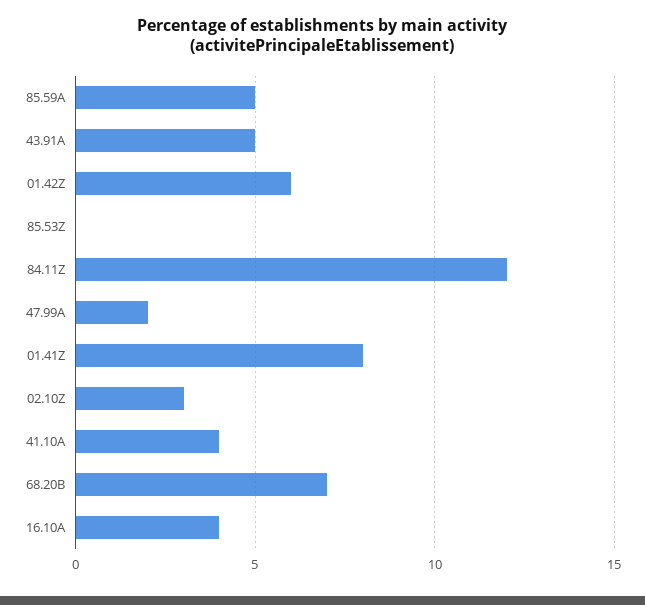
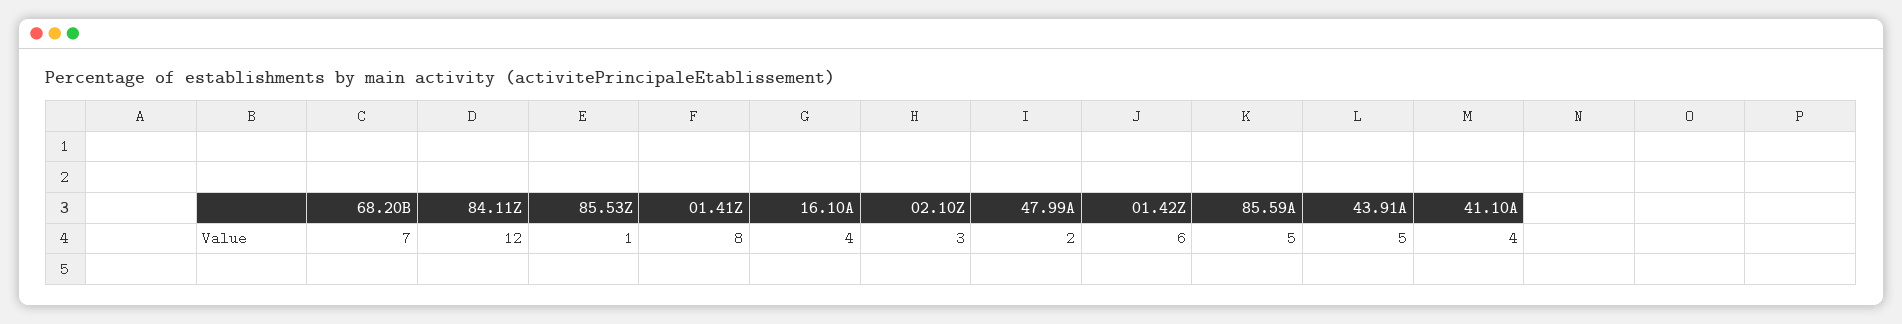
  {
    "85.59A": 5,
    "43.91A": 5,
    "01.42Z": 6,
-   "85.53Z": 0,
+   "85.53Z": 1,
    "84.11Z": 12,
    "47.99A": 2,
    "01.41Z": 8,
    "02.10Z": 3,
    "41.10A": 4,
    "68.20B": 7,
    "16.10A": 4
  }

